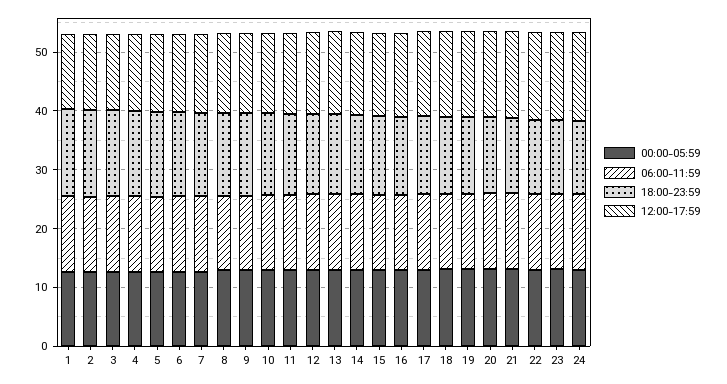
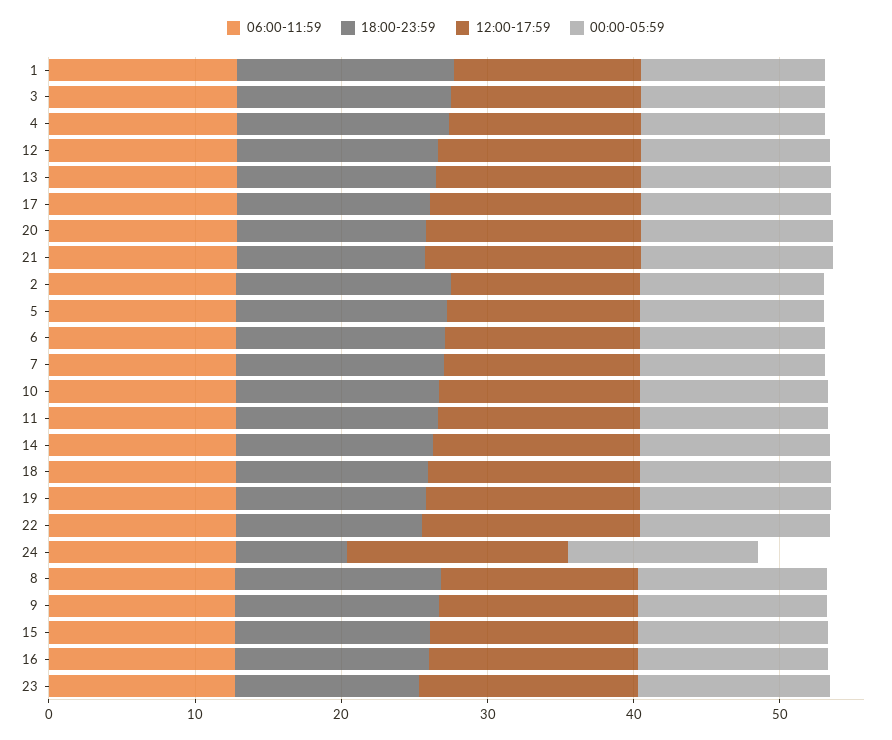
  {
    "00:00-05:59": {
      "1": 12,
      "2": 12,
      "3": 12,
      "4": 12,
      "5": 12,
      "6": 12,
      "7": 12,
      "8": 12,
      "9": 12,
      "10": 12,
      "11": 12,
      "12": 12,
      "13": 14,
      "14": 14,
      "15": 14,
      "16": 14,
      "17": 14,
      "18": 14,
      "19": 14,
      "20": 14,
      "21": 14,
      "22": 14,
      "23": 14,
      "24": 14
    },
    "06:00-11:59": {
      "1": 12,
      "2": 12,
      "3": 12,
      "4": 12,
      "5": 12,
      "6": 12,
      "7": 12,
      "8": 12,
      "9": 12,
      "10": 12,
      "11": 12,
      "12": 12,
      "13": 12,
      "14": 12,
      "15": 12,
      "16": 12,
      "17": 12,
      "18": 12,
      "19": 12,
      "20": 12,
      "21": 12,
      "22": 12,
      "23": 12,
      "24": 12
    },
    "18:00-23:59": {
      "1": 14,
      "2": 14,
      "3": 14,
      "4": 14,
      "5": 14,
      "6": 14,
      "7": 14,
      "8": 14,
      "9": 14,
      "10": 14,
      "11": 14,
      "12": 14,
      "13": 14,
      "14": 14,
      "15": 14,
      "16": 14,
      "17": 14,
      "18": 14,
      "19": 14,
      "20": 12,
      "21": 12,
      "22": 12,
      "23": 12,
-     "24": 12
+     "24": 8
    },
    "12:00-17:59": {
      "1": 12,
      "2": 12,
      "3": 14,
      "4": 14,
      "5": 14,
      "6": 14,
      "7": 14,
      "8": 14,
      "9": 14,
      "10": 14,
      "11": 14,
      "12": 14,
      "13": 14,
      "14": 14,
      "15": 14,
      "16": 14,
      "17": 14,
      "18": 14,
      "19": 14,
      "20": 14,
      "21": 14,
      "22": 14,
      "23": 16,
      "24": 16
    }
  }

